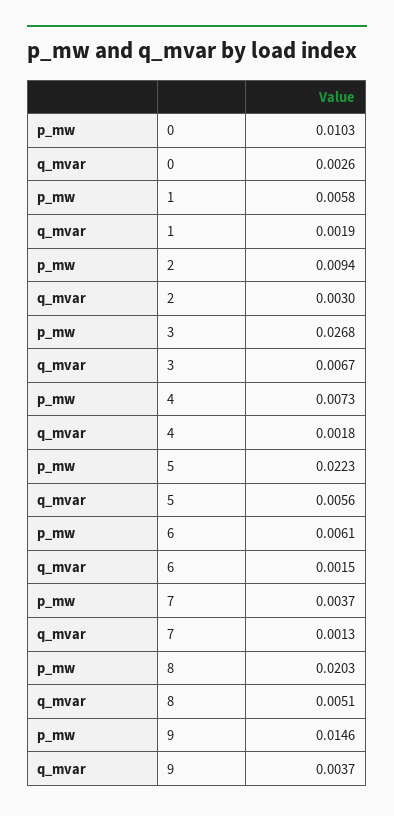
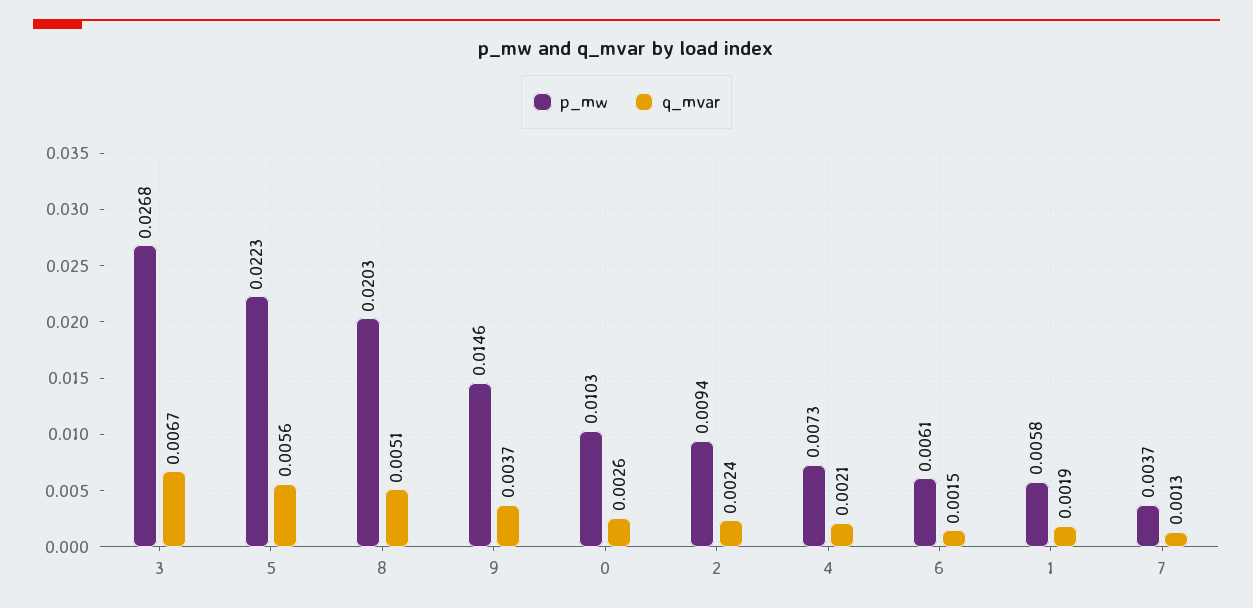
  {
    "p_mw": {
      "0": 0.0103,
      "1": 0.0058,
      "2": 0.0094,
      "3": 0.0268,
      "4": 0.0073,
      "5": 0.0223,
      "6": 0.0061,
      "7": 0.0037,
      "8": 0.0203,
      "9": 0.0146
    },
    "q_mvar": {
      "0": 0.0026,
      "1": 0.0019,
-     "2": 0.003,
+     "2": 0.0024,
      "3": 0.0067,
-     "4": 0.0018,
+     "4": 0.0021,
      "5": 0.0056,
      "6": 0.0015,
      "7": 0.0013,
      "8": 0.0051,
      "9": 0.0037
    }
  }

